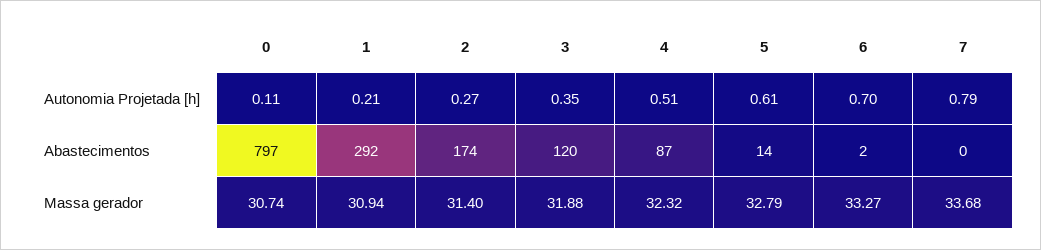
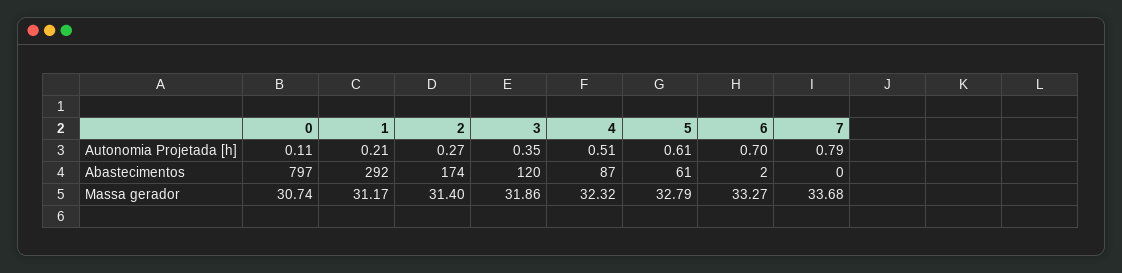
  {
    "0": {
      "Autonomia Projetada [h]": 0.11,
      "Abastecimentos": 797,
      "Massa gerador": 30.74
    },
    "1": {
      "Autonomia Projetada [h]": 0.21,
      "Abastecimentos": 292,
-     "Massa gerador": 30.94
+     "Massa gerador": 31.17
    },
    "2": {
      "Autonomia Projetada [h]": 0.27,
      "Abastecimentos": 174,
      "Massa gerador": 31.4
    },
    "3": {
      "Autonomia Projetada [h]": 0.35,
      "Abastecimentos": 120,
-     "Massa gerador": 31.88
+     "Massa gerador": 31.86
    },
    "4": {
      "Autonomia Projetada [h]": 0.51,
      "Abastecimentos": 87,
      "Massa gerador": 32.32
    },
    "5": {
      "Autonomia Projetada [h]": 0.61,
-     "Abastecimentos": 14,
+     "Abastecimentos": 61,
      "Massa gerador": 32.79
    },
    "6": {
      "Autonomia Projetada [h]": 0.7,
      "Abastecimentos": 2,
      "Massa gerador": 33.27
    },
    "7": {
      "Autonomia Projetada [h]": 0.79,
      "Abastecimentos": 0,
      "Massa gerador": 33.68
    }
  }

